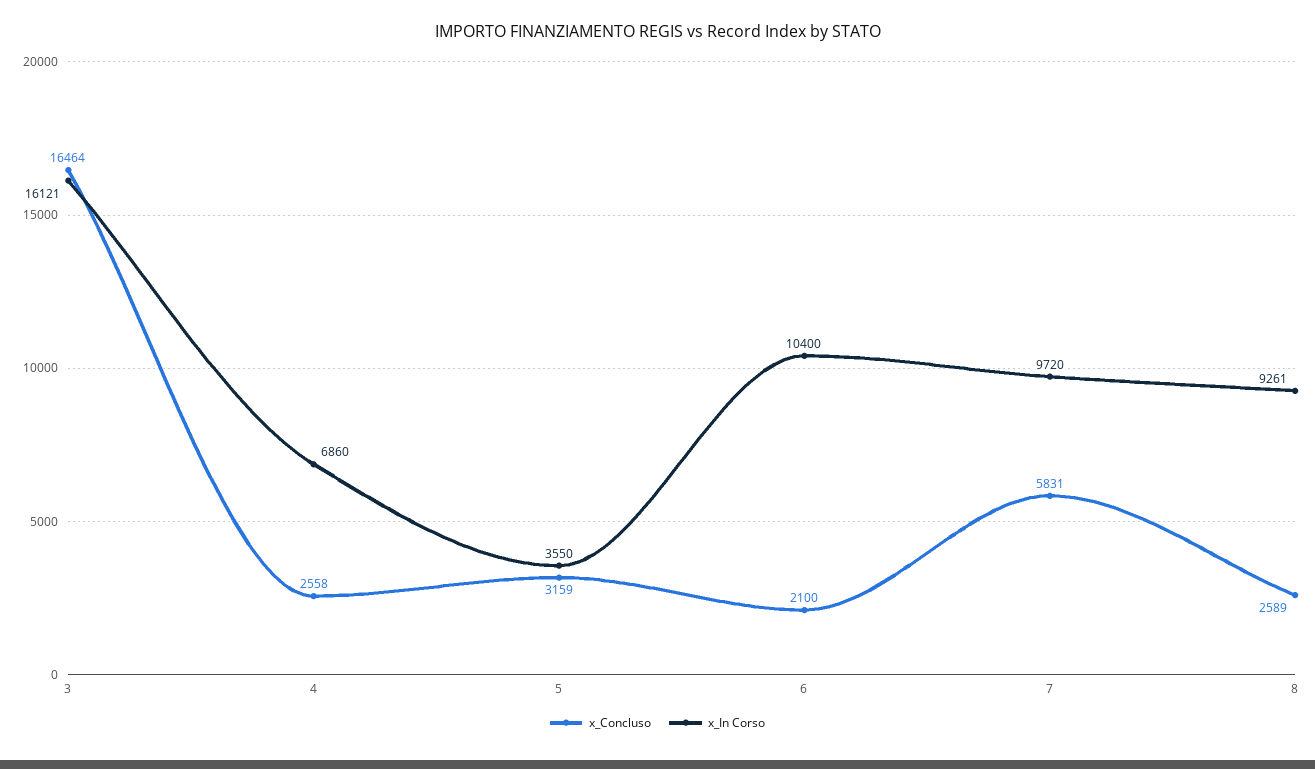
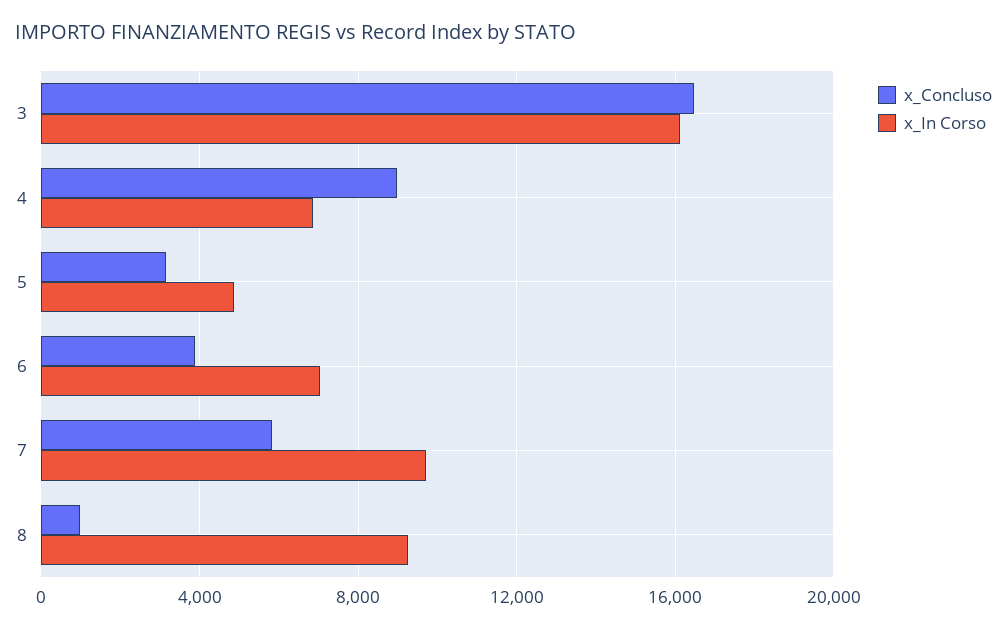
  {
    "x_Concluso": {
      "3": 16464,
-     "4": 2558,
+     "4": 9000,
      "5": 3159,
-     "6": 2100,
+     "6": 4000,
      "7": 5831,
-     "8": 2589
+     "8": 1000
    },
    "x_In Corso": {
      "3": 16121,
      "4": 6860,
-     "5": 3550,
+     "5": 5000,
-     "6": 10400,
+     "6": 7000,
      "7": 9720,
      "8": 9261
    }
  }

